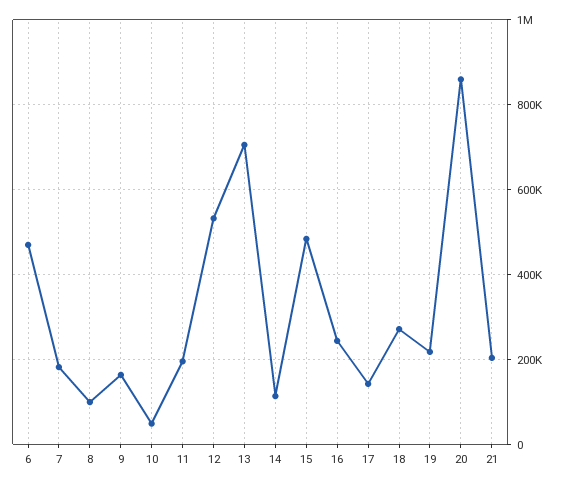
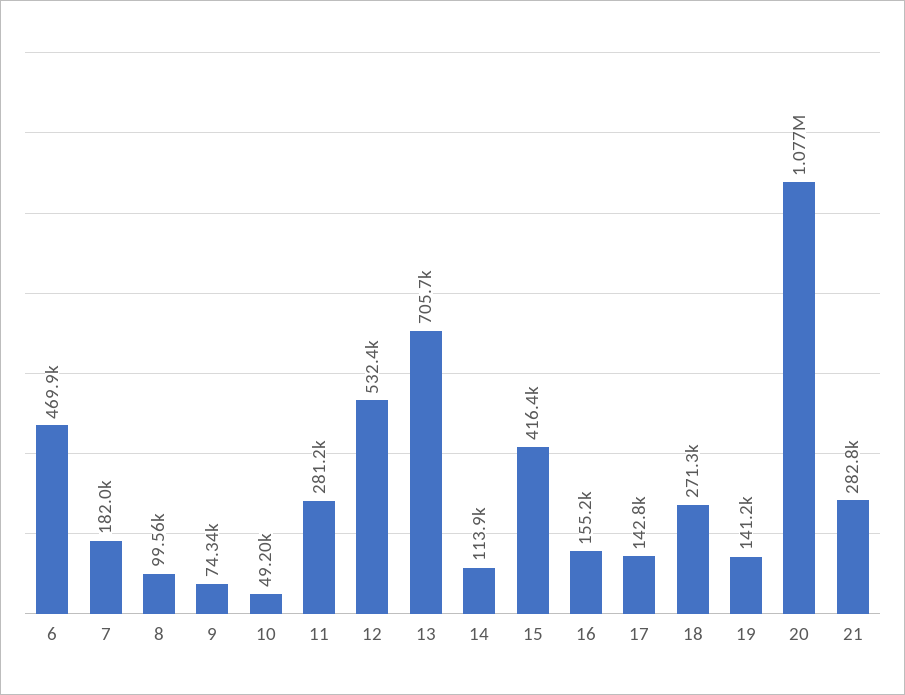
  {
    "6": 469900,
    "7": 182000,
    "8": 99560,
-   "9": 160000,
+   "9": 74340,
    "10": 49200,
-   "11": 200000,
+   "11": 281200,
    "12": 532400,
    "13": 705700,
    "14": 113900,
-   "15": 480000,
+   "15": 416400,
-   "16": 240000,
+   "16": 155200,
    "17": 142800,
    "18": 271300,
-   "19": 220000,
+   "19": 141200,
-   "20": 860000,
+   "20": 1077000,
-   "21": 200000
+   "21": 282800
  }

